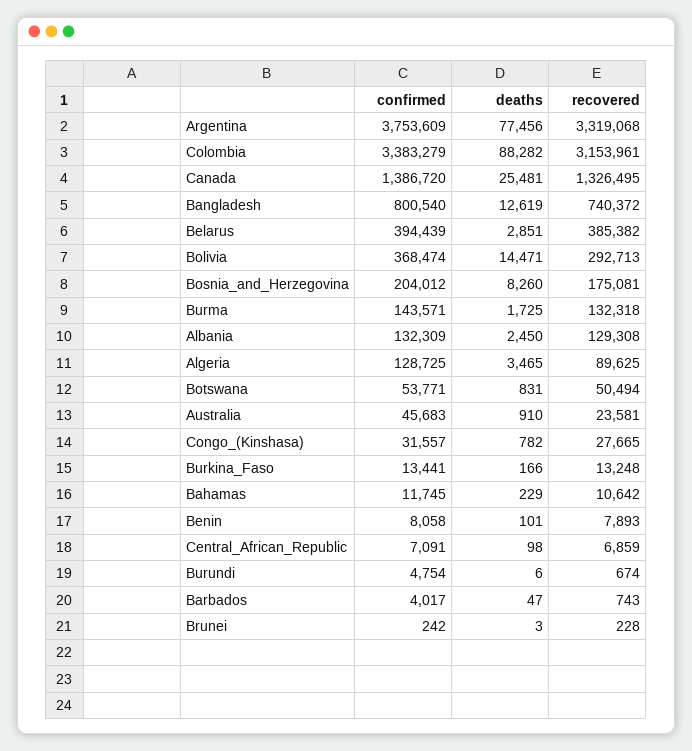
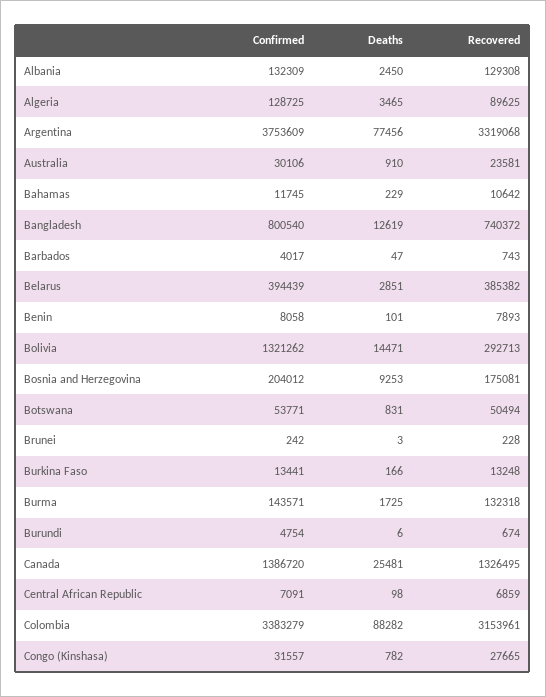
  {
    "confirmed": {
      "Argentina": 3753609,
      "Colombia": 3383279,
      "Canada": 1386720,
      "Bangladesh": 800540,
      "Belarus": 394439,
-     "Bolivia": 368474,
+     "Bolivia": 1321262,
      "Bosnia_and_Herzegovina": 204012,
      "Burma": 143571,
      "Albania": 132309,
      "Algeria": 128725,
      "Botswana": 53771,
-     "Australia": 45683,
+     "Australia": 30106,
      "Congo_(Kinshasa)": 31557,
      "Burkina_Faso": 13441,
      "Bahamas": 11745,
      "Benin": 8058,
      "Central_African_Republic": 7091,
      "Burundi": 4754,
      "Barbados": 4017,
      "Brunei": 242
    },
    "deaths": {
      "Argentina": 77456,
      "Colombia": 88282,
      "Canada": 25481,
      "Bangladesh": 12619,
      "Belarus": 2851,
      "Bolivia": 14471,
-     "Bosnia_and_Herzegovina": 8260,
+     "Bosnia_and_Herzegovina": 9253,
      "Burma": 1725,
      "Albania": 2450,
      "Algeria": 3465,
      "Botswana": 831,
      "Australia": 910,
      "Congo_(Kinshasa)": 782,
      "Burkina_Faso": 166,
      "Bahamas": 229,
      "Benin": 101,
      "Central_African_Republic": 98,
      "Burundi": 6,
      "Barbados": 47,
      "Brunei": 3
    },
    "recovered": {
      "Argentina": 3319068,
      "Colombia": 3153961,
      "Canada": 1326495,
      "Bangladesh": 740372,
      "Belarus": 385382,
      "Bolivia": 292713,
      "Bosnia_and_Herzegovina": 175081,
      "Burma": 132318,
      "Albania": 129308,
      "Algeria": 89625,
      "Botswana": 50494,
      "Australia": 23581,
      "Congo_(Kinshasa)": 27665,
      "Burkina_Faso": 13248,
      "Bahamas": 10642,
      "Benin": 7893,
      "Central_African_Republic": 6859,
      "Burundi": 674,
      "Barbados": 743,
      "Brunei": 228
    }
  }

